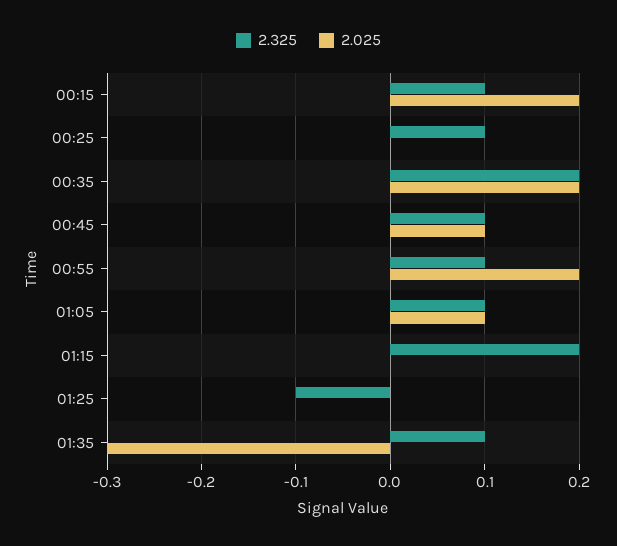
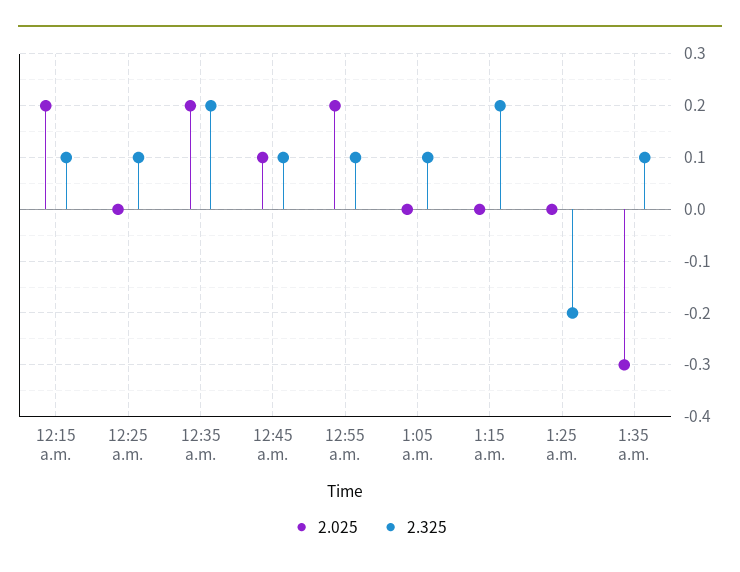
  {
    "2.325": {
      "00:15": 0.1,
      "00:25": 0.1,
      "00:35": 0.2,
      "00:45": 0.1,
      "00:55": 0.1,
      "01:05": 0.1,
      "01:15": 0.2,
-     "01:25": -0.1,
+     "01:25": -0.2,
      "01:35": 0.1
    },
    "2.025": {
      "00:15": 0.2,
      "00:25": 0,
      "00:35": 0.2,
      "00:45": 0.1,
      "00:55": 0.2,
-     "01:05": 0.1,
+     "01:05": 0,
      "01:15": 0,
      "01:25": 0,
      "01:35": -0.3
    }
  }

